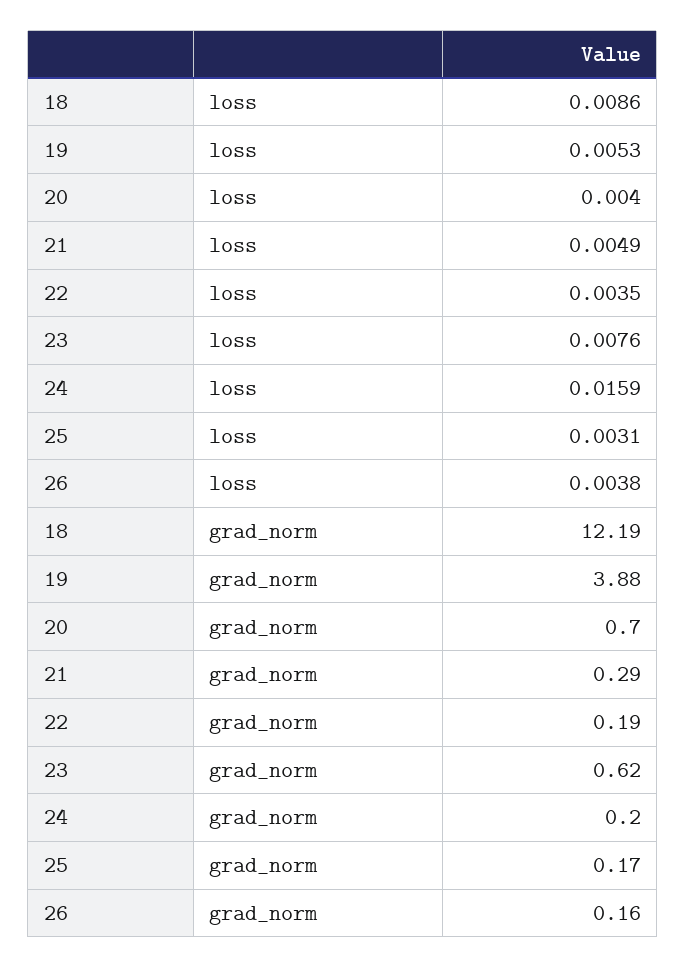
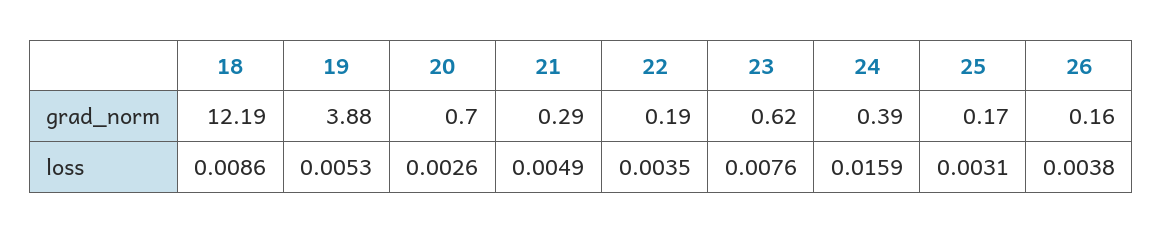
  {
    "18": {
      "loss": 0.0086,
      "grad_norm": 12.19
    },
    "19": {
      "loss": 0.0053,
      "grad_norm": 3.88
    },
    "20": {
-     "loss": 0.004,
+     "loss": 0.0026,
      "grad_norm": 0.7
    },
    "21": {
      "loss": 0.0049,
      "grad_norm": 0.29
    },
    "22": {
      "loss": 0.0035,
      "grad_norm": 0.19
    },
    "23": {
      "loss": 0.0076,
      "grad_norm": 0.62
    },
    "24": {
      "loss": 0.0159,
-     "grad_norm": 0.2
+     "grad_norm": 0.39
    },
    "25": {
      "loss": 0.0031,
      "grad_norm": 0.17
    },
    "26": {
      "loss": 0.0038,
      "grad_norm": 0.16
    }
  }

